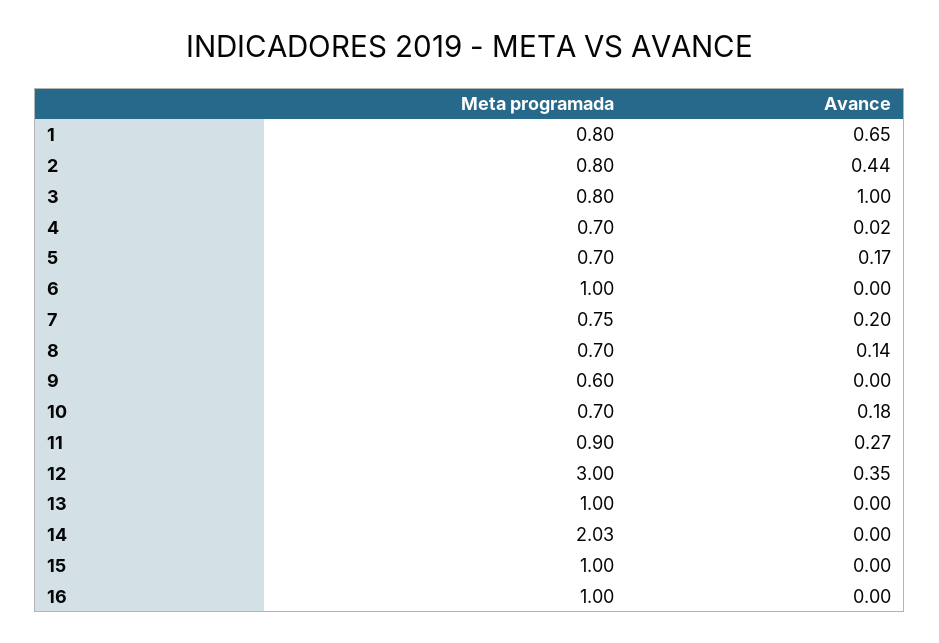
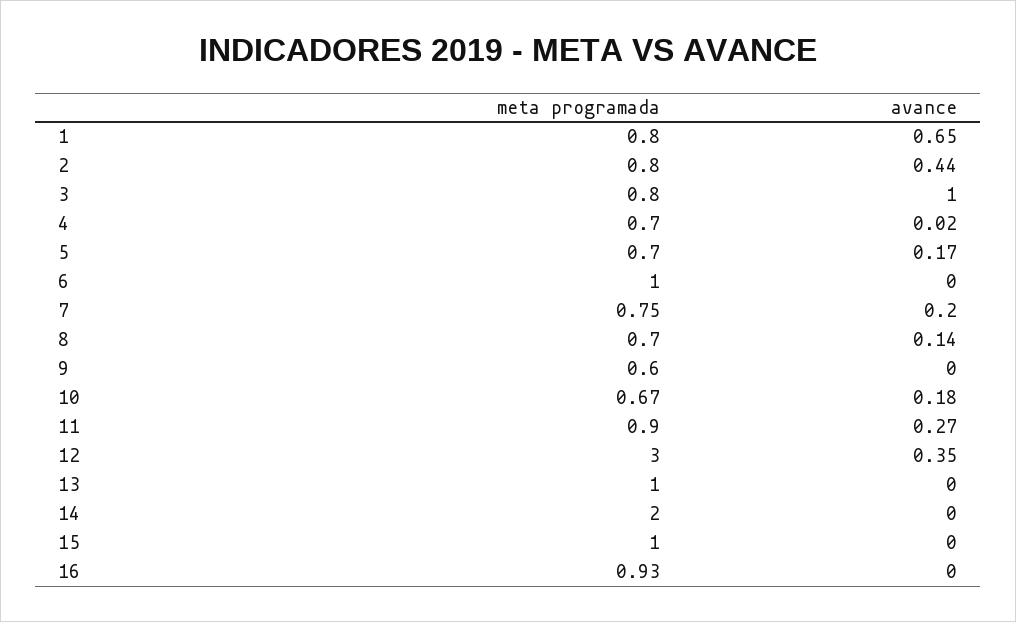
  {
    "Meta programada": {
      "1": 0.8,
      "2": 0.8,
      "3": 0.8,
      "4": 0.7,
      "5": 0.7,
      "6": 1,
      "7": 0.75,
      "8": 0.7,
      "9": 0.6,
-     "10": 0.7,
+     "10": 0.67,
      "11": 0.9,
      "12": 3,
      "13": 1,
-     "14": 2.03,
+     "14": 2,
      "15": 1,
-     "16": 1
+     "16": 0.93
    },
    "Avance": {
      "1": 0.65,
      "2": 0.44,
      "3": 1,
      "4": 0.02,
      "5": 0.17,
      "6": 0,
      "7": 0.2,
      "8": 0.14,
      "9": 0,
      "10": 0.18,
      "11": 0.27,
      "12": 0.35,
      "13": 0,
      "14": 0,
      "15": 0,
      "16": 0
    }
  }

